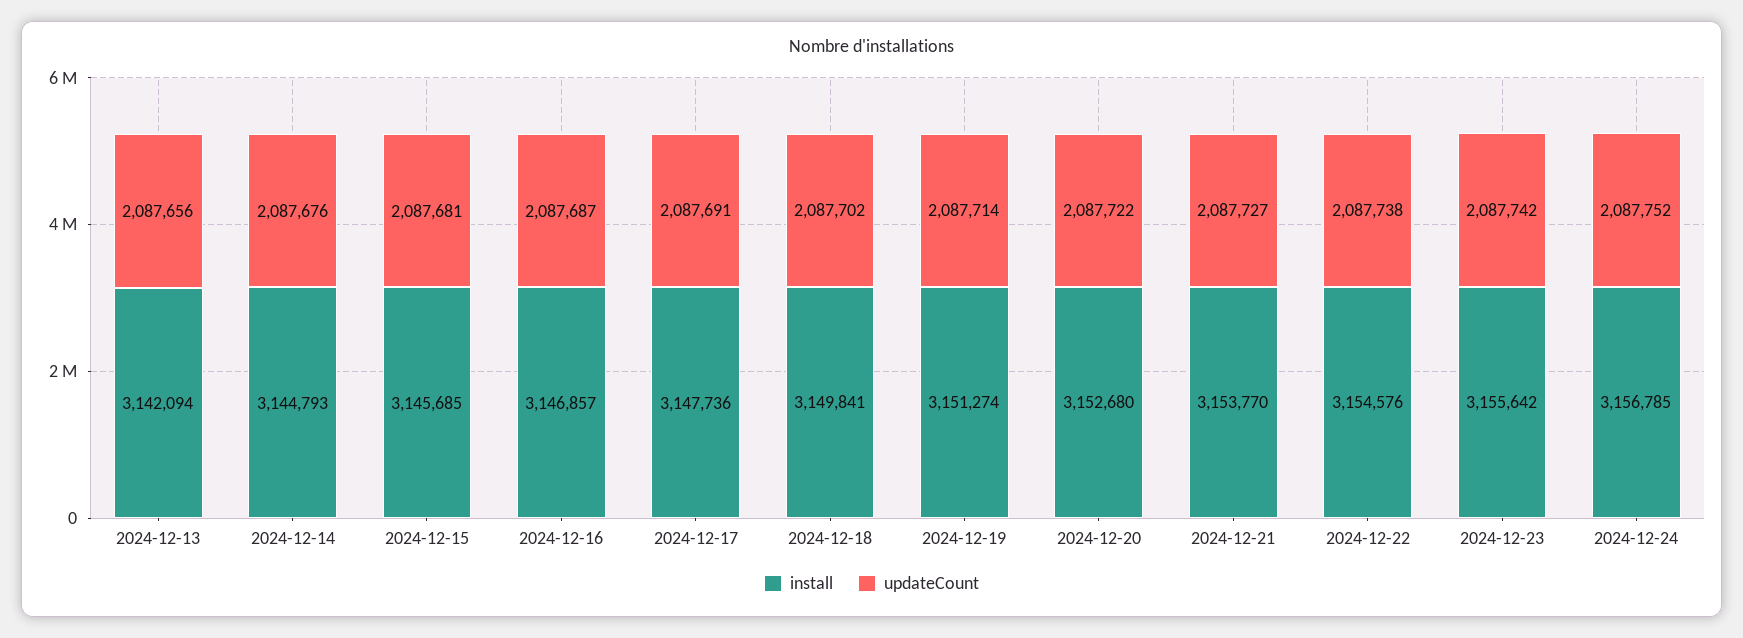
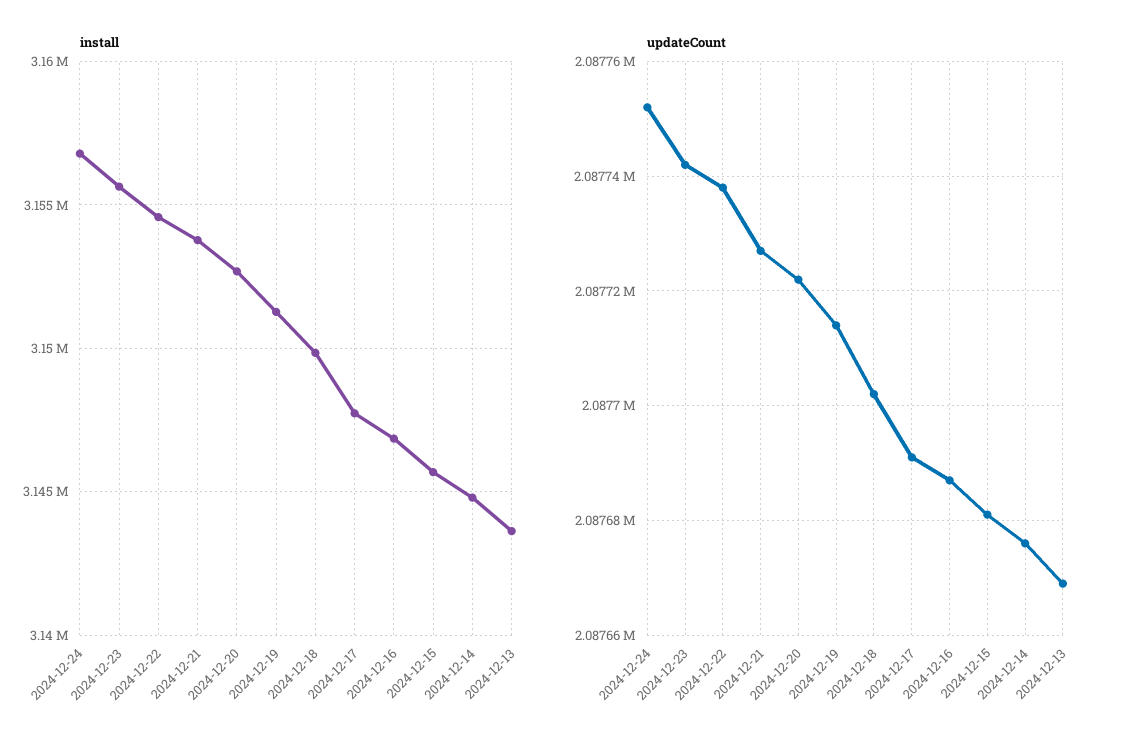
  {
    "install": {
-     "2024-12-13": 3142094,
+     "2024-12-13": 3143500,
      "2024-12-14": 3144793,
      "2024-12-15": 3145685,
      "2024-12-16": 3146857,
      "2024-12-17": 3147736,
      "2024-12-18": 3149841,
      "2024-12-19": 3151274,
      "2024-12-20": 3152680,
      "2024-12-21": 3153770,
      "2024-12-22": 3154576,
      "2024-12-23": 3155642,
      "2024-12-24": 3156785
    },
    "updateCount": {
-     "2024-12-13": 2087656,
+     "2024-12-13": 2087670,
      "2024-12-14": 2087676,
      "2024-12-15": 2087681,
      "2024-12-16": 2087687,
      "2024-12-17": 2087691,
      "2024-12-18": 2087702,
      "2024-12-19": 2087714,
      "2024-12-20": 2087722,
      "2024-12-21": 2087727,
      "2024-12-22": 2087738,
      "2024-12-23": 2087742,
      "2024-12-24": 2087752
    }
  }

